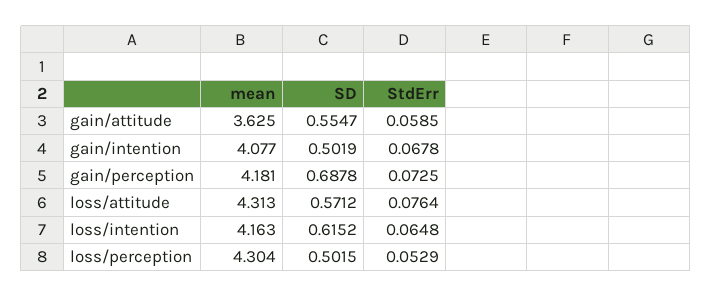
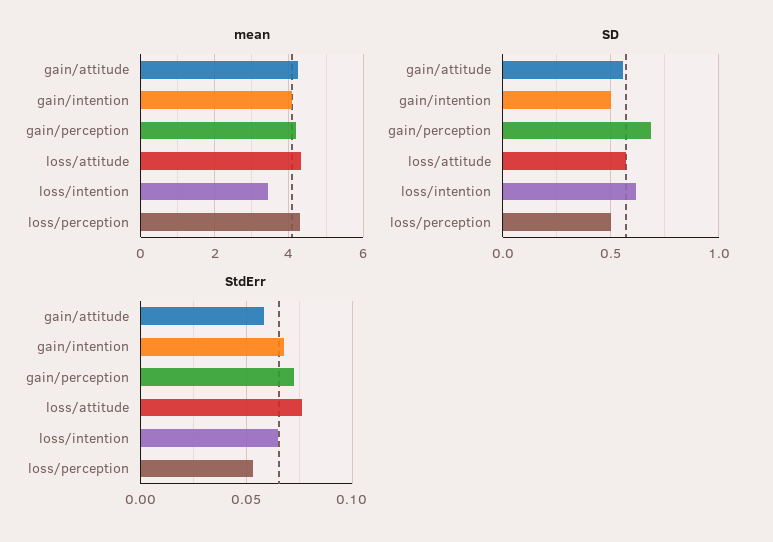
  {
    "mean": {
-     "gain/attitude": 3.625,
+     "gain/attitude": 4.2,
      "gain/intention": 4.077,
      "gain/perception": 4.181,
      "loss/attitude": 4.313,
-     "loss/intention": 4.163,
+     "loss/intention": 3.4,
      "loss/perception": 4.304
    },
    "SD": {
      "gain/attitude": 0.5547,
      "gain/intention": 0.5019,
      "gain/perception": 0.6878,
      "loss/attitude": 0.5712,
      "loss/intention": 0.6152,
      "loss/perception": 0.5015
    },
    "StdErr": {
      "gain/attitude": 0.0585,
      "gain/intention": 0.0678,
      "gain/perception": 0.0725,
      "loss/attitude": 0.0764,
      "loss/intention": 0.0648,
      "loss/perception": 0.0529
    }
  }

